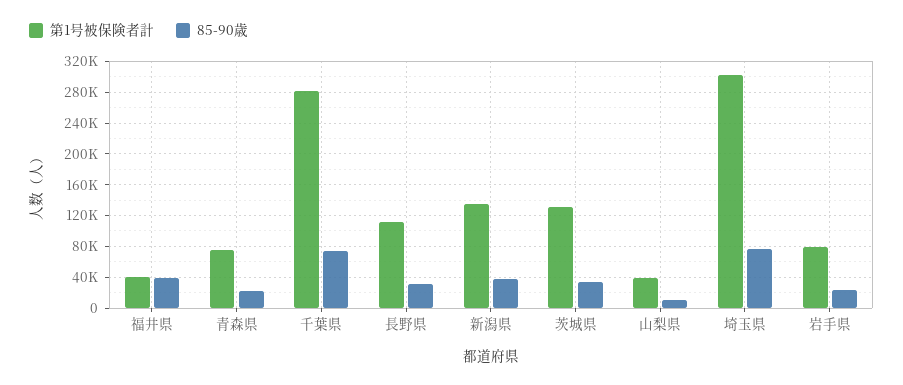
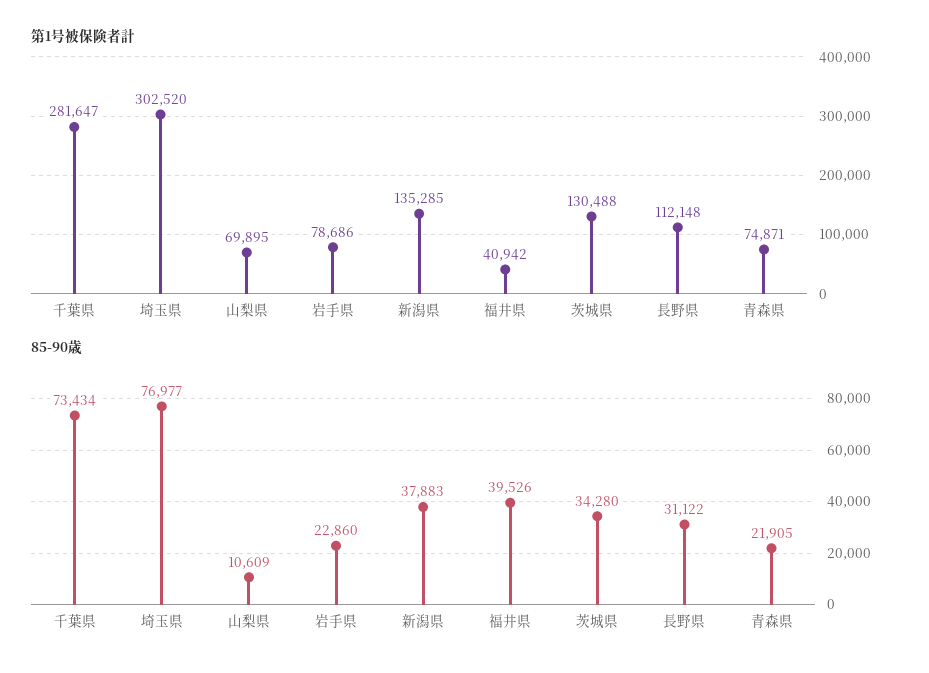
  {
    "第1号被保険者計": {
      "福井県": 40942,
      "青森県": 74871,
      "千葉県": 281647,
      "長野県": 112148,
      "新潟県": 135285,
      "茨城県": 130488,
-     "山梨県": 40000,
+     "山梨県": 69895,
      "埼玉県": 302520,
      "岩手県": 78686
    },
    "85-90歳": {
      "福井県": 39526,
      "青森県": 21905,
      "千葉県": 73434,
      "長野県": 31122,
      "新潟県": 37883,
      "茨城県": 34280,
      "山梨県": 10609,
      "埼玉県": 76977,
      "岩手県": 22860
    }
  }

